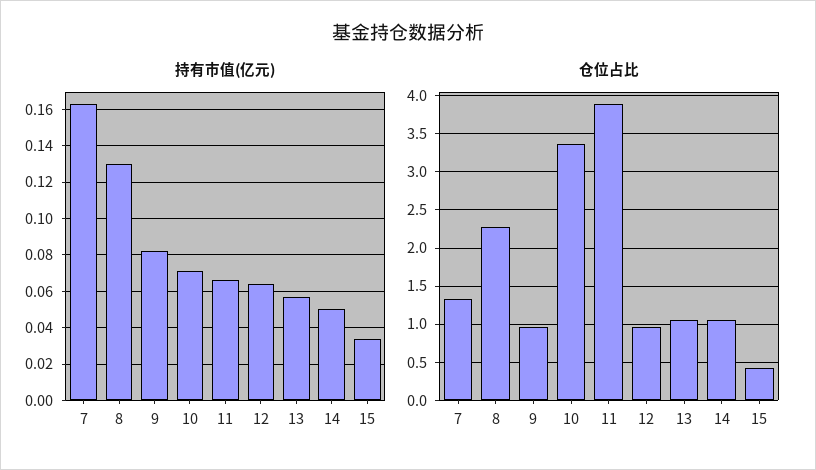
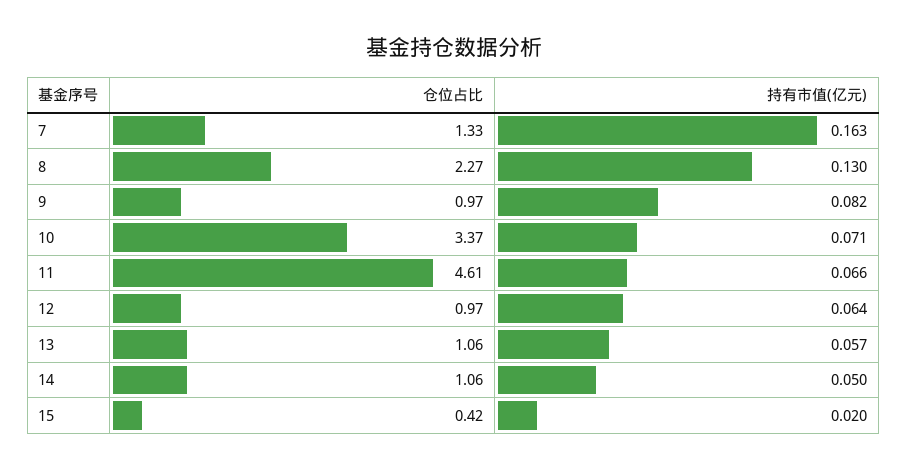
  {
    "持有市值(亿元)": {
      "7": 0.163,
      "8": 0.13,
      "9": 0.082,
      "10": 0.071,
      "11": 0.066,
      "12": 0.064,
      "13": 0.057,
      "14": 0.05,
-     "15": 0.035
+     "15": 0.02
    },
    "仓位占比": {
      "7": 1.33,
      "8": 2.27,
      "9": 0.97,
      "10": 3.37,
-     "11": 3.9,
+     "11": 4.61,
      "12": 0.97,
      "13": 1.06,
      "14": 1.06,
      "15": 0.42
    }
  }

